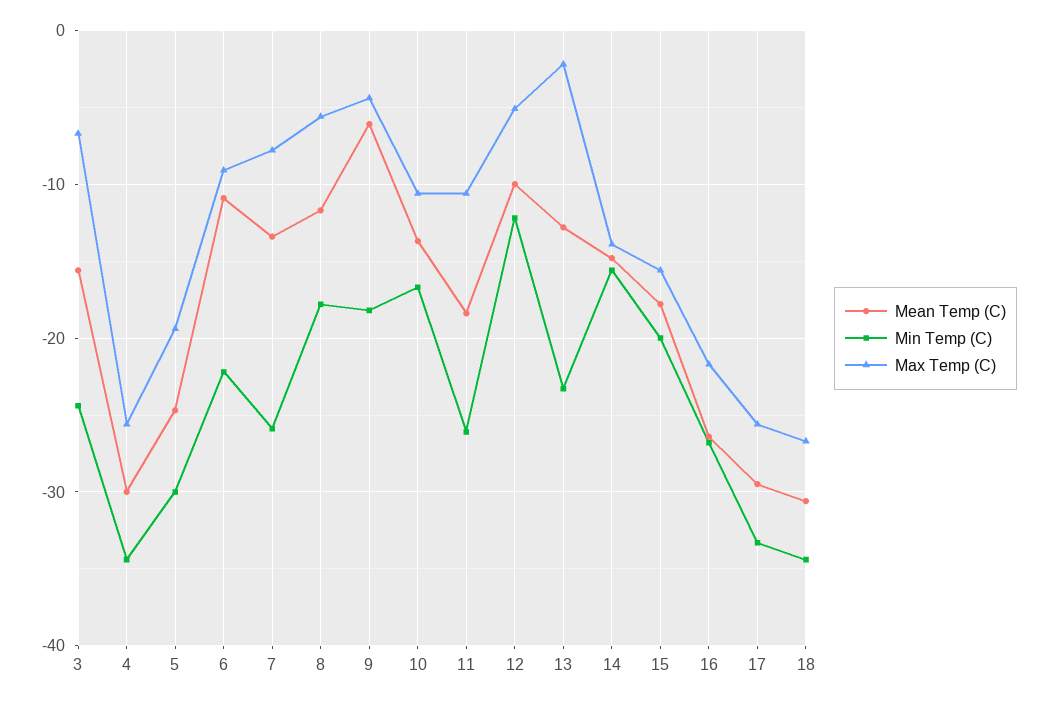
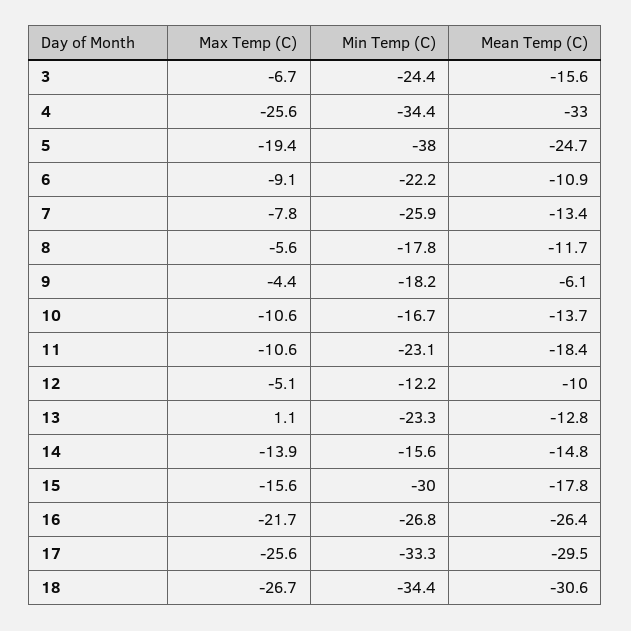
  {
    "Mean Temp (C)": {
      "3": -15.6,
-     "4": -30,
+     "4": -33,
      "5": -24.7,
      "6": -10.9,
      "7": -13.4,
      "8": -11.7,
      "9": -6.1,
      "10": -13.7,
      "11": -18.4,
      "12": -10,
      "13": -12.8,
      "14": -14.8,
      "15": -17.8,
      "16": -26.4,
      "17": -29.5,
      "18": -30.6
    },
    "Min Temp (C)": {
      "3": -24.4,
      "4": -34.4,
-     "5": -30,
+     "5": -38,
      "6": -22.2,
      "7": -25.9,
      "8": -17.8,
      "9": -18.2,
      "10": -16.7,
-     "11": -26,
+     "11": -23.1,
      "12": -12.2,
      "13": -23.3,
      "14": -15.6,
-     "15": -20,
+     "15": -30,
      "16": -26.8,
      "17": -33.3,
      "18": -34.4
    },
    "Max Temp (C)": {
      "3": -6.7,
      "4": -25.6,
      "5": -19.4,
      "6": -9.1,
      "7": -7.8,
      "8": -5.6,
      "9": -4.4,
      "10": -10.6,
      "11": -10.6,
      "12": -5.1,
-     "13": -2,
+     "13": 1.1,
      "14": -13.9,
      "15": -15.6,
      "16": -21.7,
      "17": -25.6,
      "18": -26.7
    }
  }

